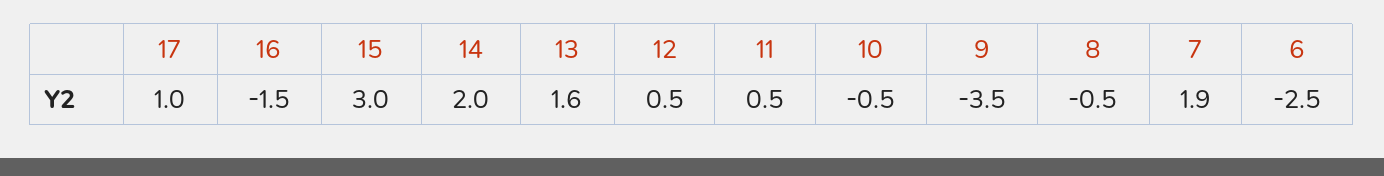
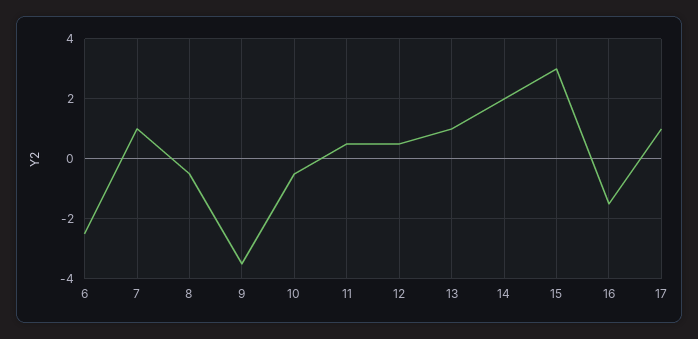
  {
    "17": 1,
    "16": -1.5,
    "15": 3,
    "14": 2,
-   "13": 1.6,
+   "13": 1,
    "12": 0.5,
    "11": 0.5,
    "10": -0.5,
    "9": -3.5,
    "8": -0.5,
-   "7": 1.9,
+   "7": 1,
    "6": -2.5
  }

